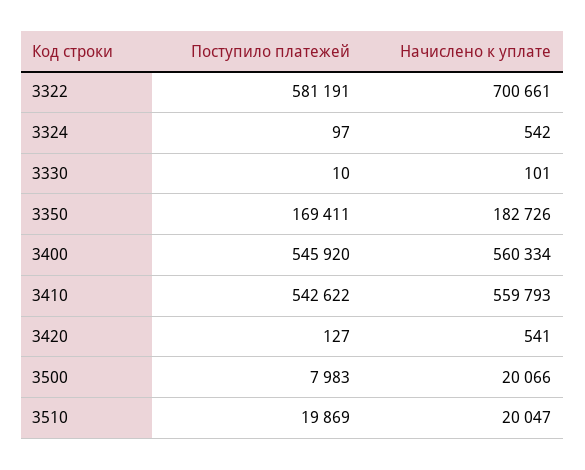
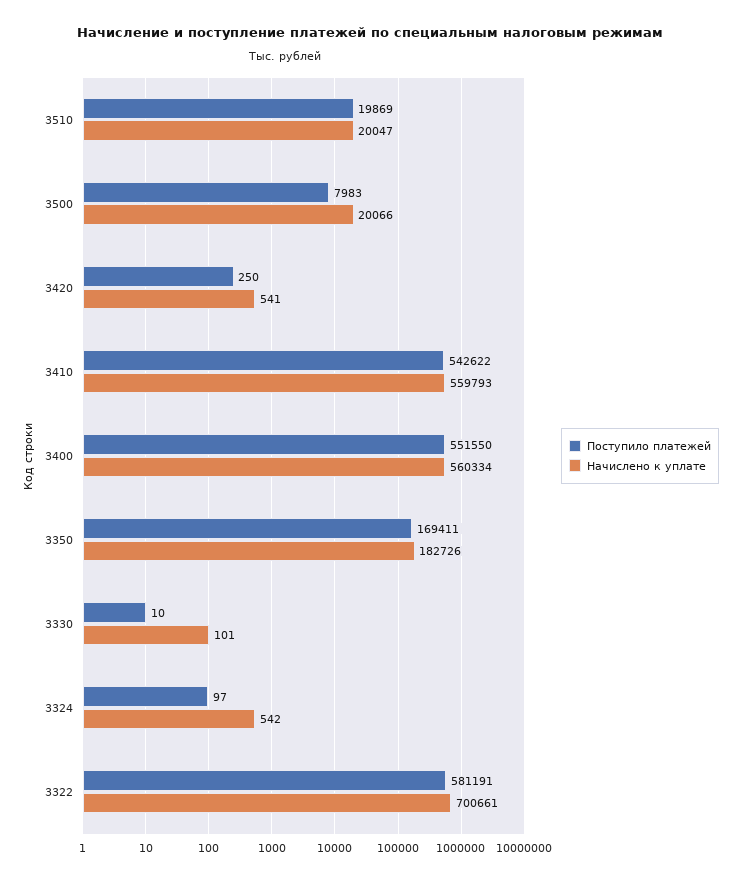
  {
    "Поступило платежей": {
      "3322": 581191,
      "3324": 97,
      "3330": 10,
      "3350": 169411,
-     "3400": 545920,
+     "3400": 551550,
      "3410": 542622,
-     "3420": 127,
+     "3420": 250,
      "3500": 7983,
      "3510": 19869
    },
    "Начислено к уплате": {
      "3322": 700661,
      "3324": 542,
      "3330": 101,
      "3350": 182726,
      "3400": 560334,
      "3410": 559793,
      "3420": 541,
      "3500": 20066,
      "3510": 20047
    }
  }

